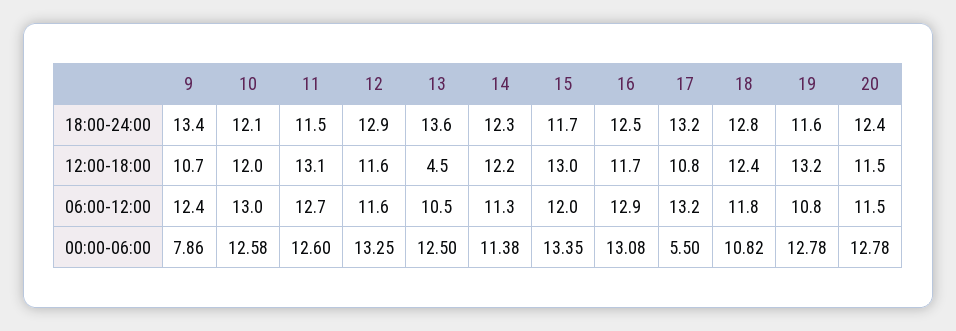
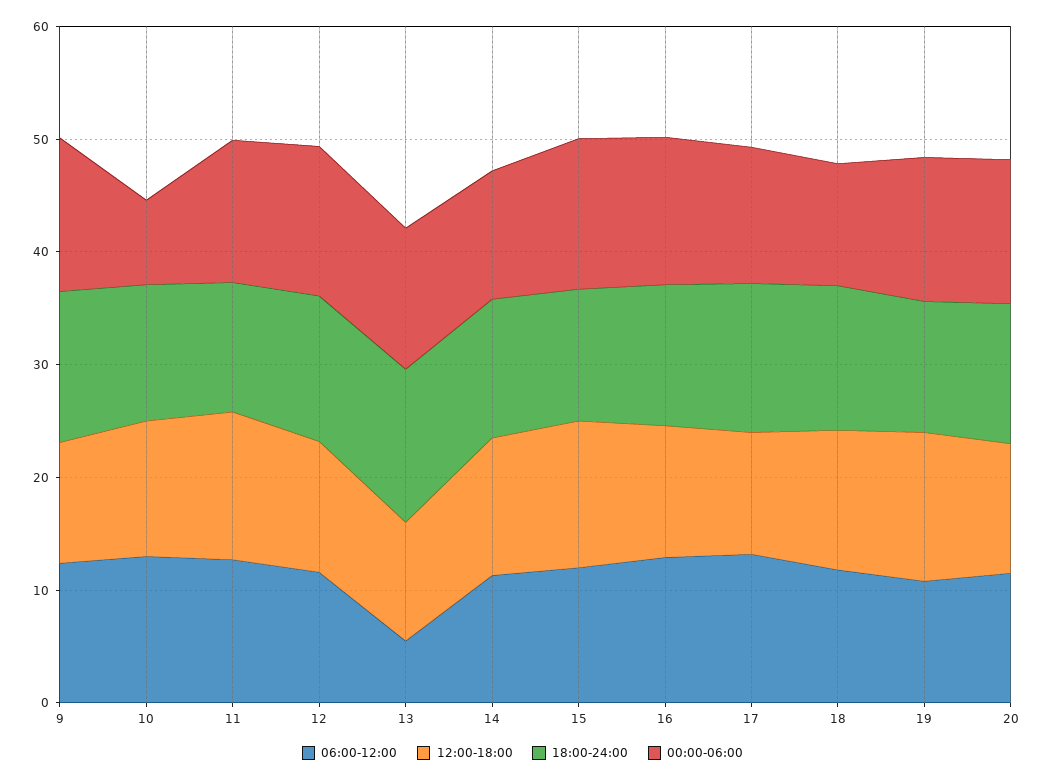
  {
    "18:00-24:00": {
      "9": 13.4,
      "10": 12.1,
      "11": 11.5,
      "12": 12.9,
      "13": 13.6,
      "14": 12.3,
      "15": 11.7,
      "16": 12.5,
      "17": 13.2,
      "18": 12.8,
      "19": 11.6,
      "20": 12.4
    },
    "12:00-18:00": {
      "9": 10.7,
      "10": 12,
      "11": 13.1,
      "12": 11.6,
-     "13": 4.5,
+     "13": 10,
      "14": 12.2,
      "15": 13,
      "16": 11.7,
      "17": 10.8,
      "18": 12.4,
      "19": 13.2,
      "20": 11.5
    },
    "06:00-12:00": {
      "9": 12.4,
      "10": 13,
      "11": 12.7,
      "12": 11.6,
-     "13": 10.5,
+     "13": 6,
      "14": 11.3,
      "15": 12,
      "16": 12.9,
      "17": 13.2,
      "18": 11.8,
      "19": 10.8,
      "20": 11.5
    },
    "00:00-06:00": {
-     "9": 7.86,
+     "9": 14,
-     "10": 12.58,
+     "10": 8,
      "11": 12.6,
      "12": 13.25,
      "13": 12.5,
      "14": 11.38,
      "15": 13.35,
      "16": 13.08,
-     "17": 5.5,
+     "17": 12,
      "18": 10.82,
      "19": 12.78,
      "20": 12.78
    }
  }

